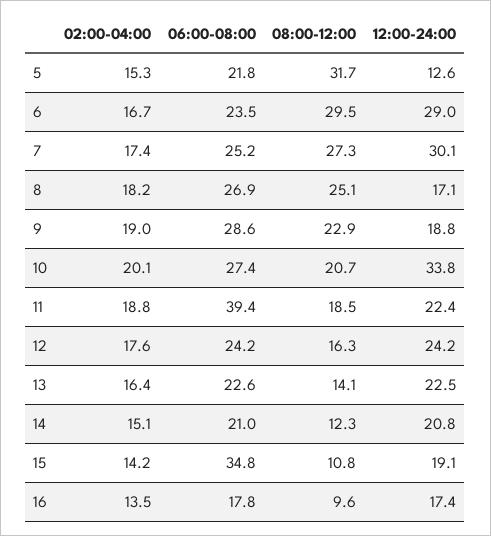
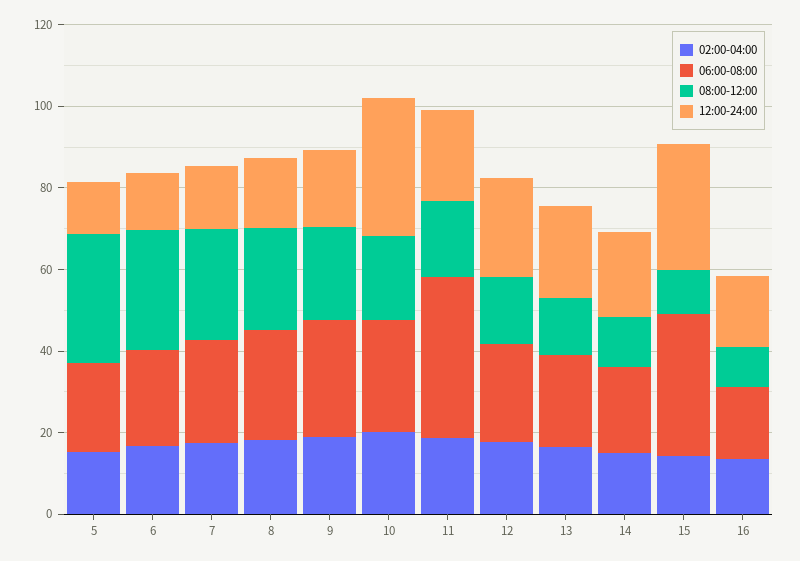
  {
    "02:00-04:00": {
      "5": 15.3,
      "6": 16.7,
      "7": 17.4,
      "8": 18.2,
      "9": 19,
      "10": 20.1,
      "11": 18.8,
      "12": 17.6,
      "13": 16.4,
      "14": 15.1,
      "15": 14.2,
      "16": 13.5
    },
    "06:00-08:00": {
      "5": 21.8,
      "6": 23.5,
      "7": 25.2,
      "8": 26.9,
      "9": 28.6,
      "10": 27.4,
      "11": 39.4,
      "12": 24.2,
      "13": 22.6,
      "14": 21,
      "15": 34.8,
      "16": 17.8
    },
    "08:00-12:00": {
      "5": 31.7,
      "6": 29.5,
      "7": 27.3,
      "8": 25.1,
      "9": 22.9,
      "10": 20.7,
      "11": 18.5,
      "12": 16.3,
      "13": 14.1,
      "14": 12.3,
      "15": 10.8,
      "16": 9.6
    },
    "12:00-24:00": {
      "5": 12.6,
-     "6": 29,
+     "6": 15,
-     "7": 30.1,
+     "7": 15,
      "8": 17.1,
      "9": 18.8,
      "10": 33.8,
      "11": 22.4,
      "12": 24.2,
      "13": 22.5,
      "14": 20.8,
-     "15": 19.1,
+     "15": 30,
      "16": 17.4
    }
  }

